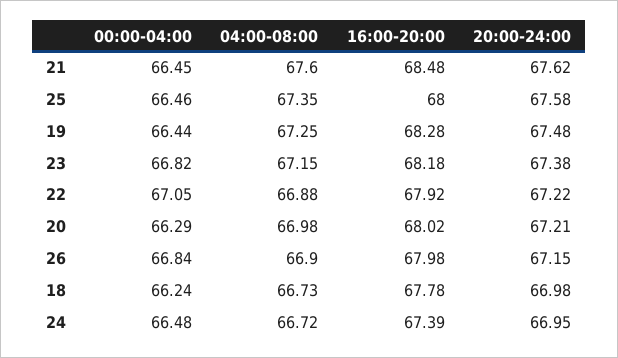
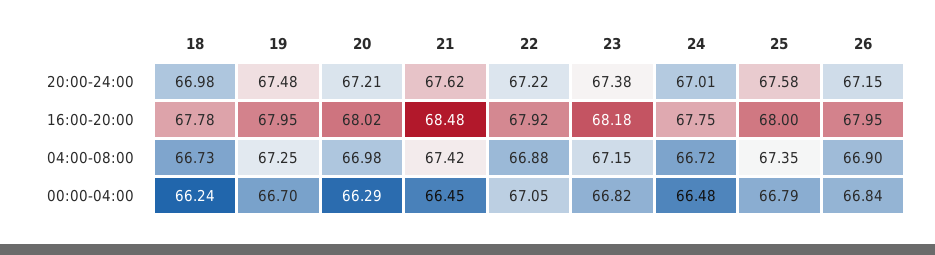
  {
    "00:00-04:00": {
      "21": 66.45,
-     "25": 66.46,
+     "25": 66.79,
-     "19": 66.44,
+     "19": 66.7,
      "23": 66.82,
      "22": 67.05,
      "20": 66.29,
      "26": 66.84,
      "18": 66.24,
      "24": 66.48
    },
    "04:00-08:00": {
-     "21": 67.6,
+     "21": 67.42,
      "25": 67.35,
      "19": 67.25,
      "23": 67.15,
      "22": 66.88,
      "20": 66.98,
      "26": 66.9,
      "18": 66.73,
      "24": 66.72
    },
    "16:00-20:00": {
      "21": 68.48,
      "25": 68,
-     "19": 68.28,
+     "19": 67.95,
      "23": 68.18,
      "22": 67.92,
      "20": 68.02,
-     "26": 67.98,
+     "26": 67.95,
      "18": 67.78,
-     "24": 67.39
+     "24": 67.75
    },
    "20:00-24:00": {
      "21": 67.62,
      "25": 67.58,
      "19": 67.48,
      "23": 67.38,
      "22": 67.22,
      "20": 67.21,
      "26": 67.15,
      "18": 66.98,
-     "24": 66.95
+     "24": 67.01
    }
  }

